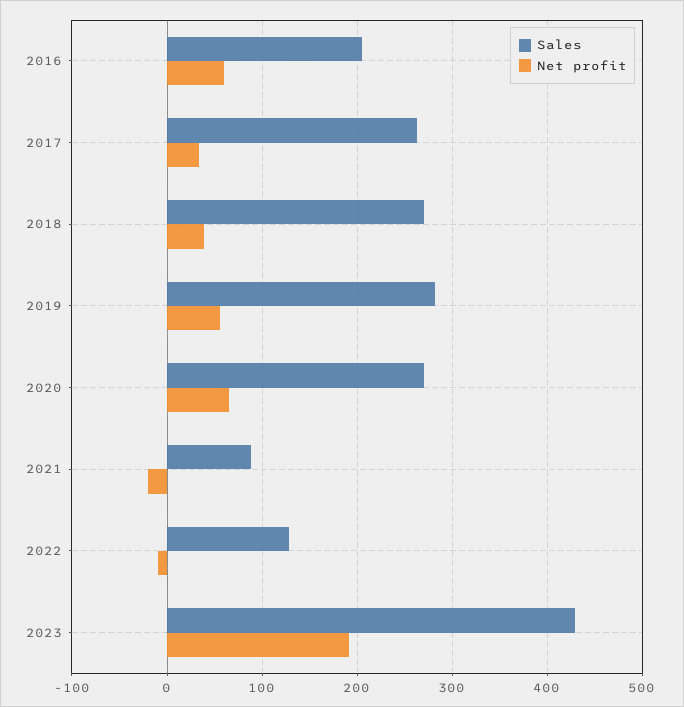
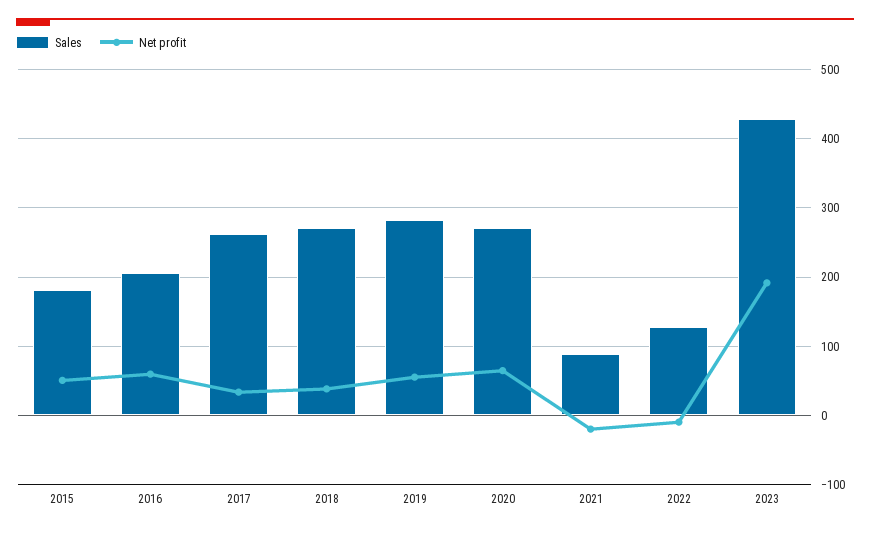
  {
    "Sales": {
      "2016": 210,
      "2017": 260,
      "2018": 270,
      "2019": 280,
      "2020": 270,
      "2021": 90,
      "2022": 130,
-     "2023": 430
+     "2023": 430,
+     "2015": 180
    },
    "Net profit": {
      "2016": 60,
      "2017": 30,
      "2018": 40,
      "2019": 60,
      "2020": 60,
      "2021": -20,
      "2022": -10,
-     "2023": 190
+     "2023": 190,
+     "2015": 50
    }
  }

